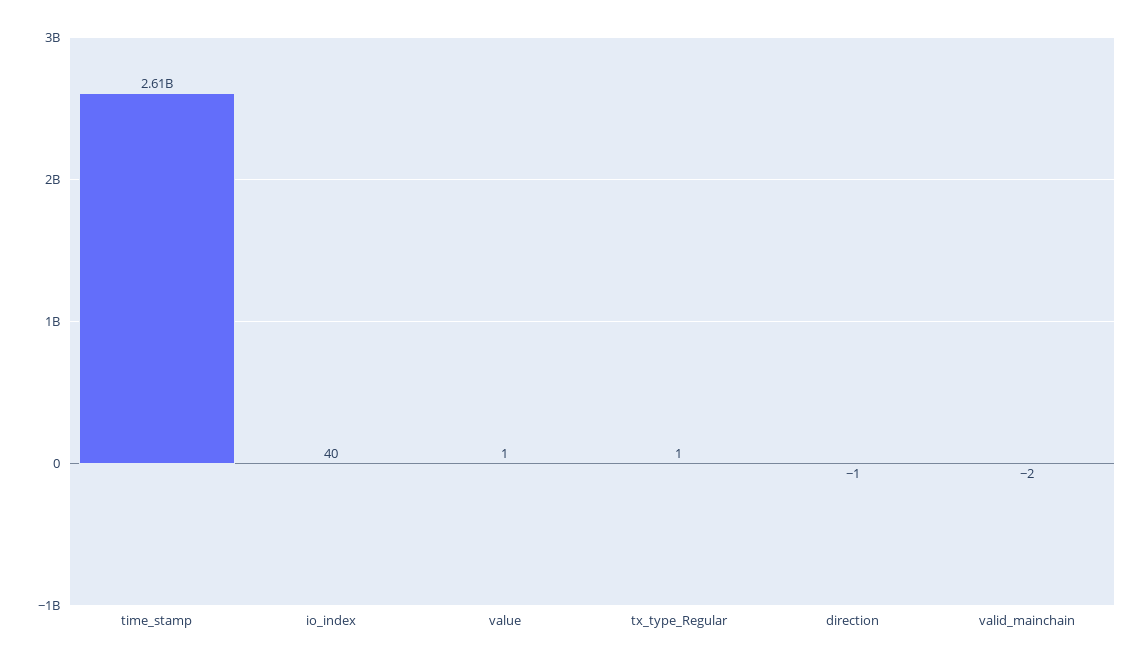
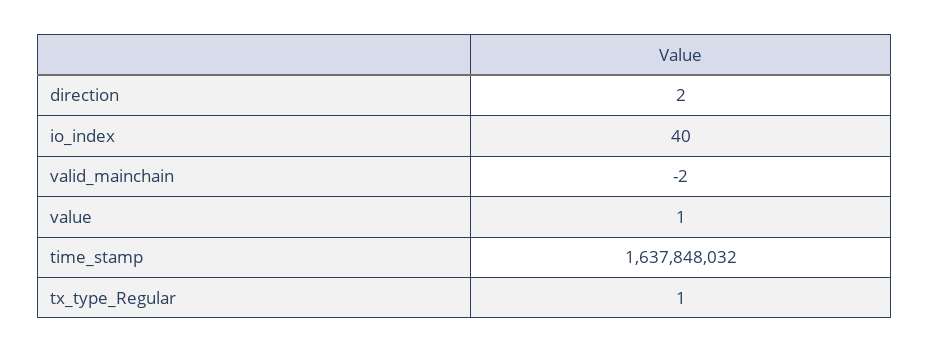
  {
-   "time_stamp": 2610000000,
+   "time_stamp": 1637848032,
    "io_index": 40,
    "value": 1,
    "tx_type_Regular": 1,
-   "direction": -1,
+   "direction": 2,
    "valid_mainchain": -2
  }

